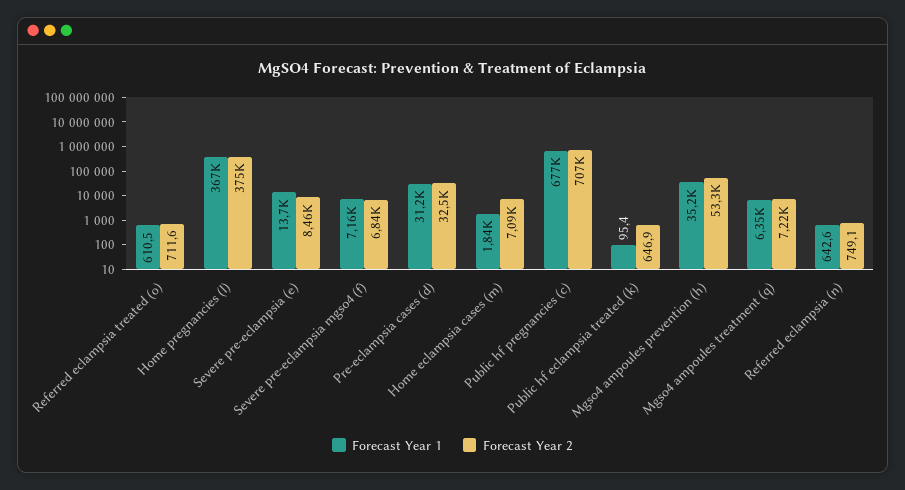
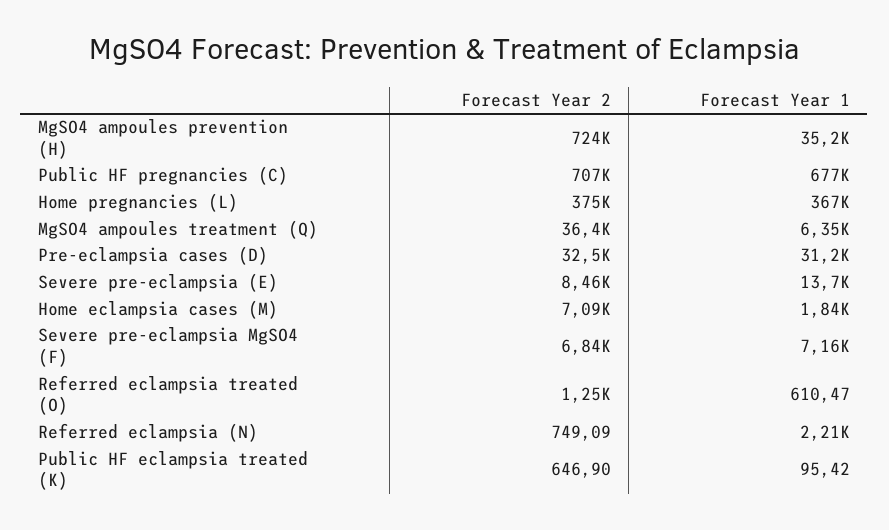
  {
    "Forecast Year 1": {
      "Referred eclampsia treated (o)": 610.47,
      "Home pregnancies (l)": 367000,
      "Severe pre-eclampsia (e)": 13700,
      "Severe pre-eclampsia mgso4 (f)": 7160,
      "Pre-eclampsia cases (d)": 31200,
      "Home eclampsia cases (m)": 1840,
      "Public hf pregnancies (c)": 677000,
      "Public hf eclampsia treated (k)": 95.42,
      "Mgso4 ampoules prevention (h)": 35200,
      "Mgso4 ampoules treatment (q)": 6350,
-     "Referred eclampsia (n)": 642.6
+     "Referred eclampsia (n)": 2210
    },
    "Forecast Year 2": {
-     "Referred eclampsia treated (o)": 711.6,
+     "Referred eclampsia treated (o)": 1250,
      "Home pregnancies (l)": 375000,
      "Severe pre-eclampsia (e)": 8460,
      "Severe pre-eclampsia mgso4 (f)": 6840,
      "Pre-eclampsia cases (d)": 32500,
      "Home eclampsia cases (m)": 7090,
      "Public hf pregnancies (c)": 707000,
      "Public hf eclampsia treated (k)": 646.9,
-     "Mgso4 ampoules prevention (h)": 53300,
+     "Mgso4 ampoules prevention (h)": 724000,
-     "Mgso4 ampoules treatment (q)": 7220,
+     "Mgso4 ampoules treatment (q)": 36400,
      "Referred eclampsia (n)": 749.09
    }
  }

